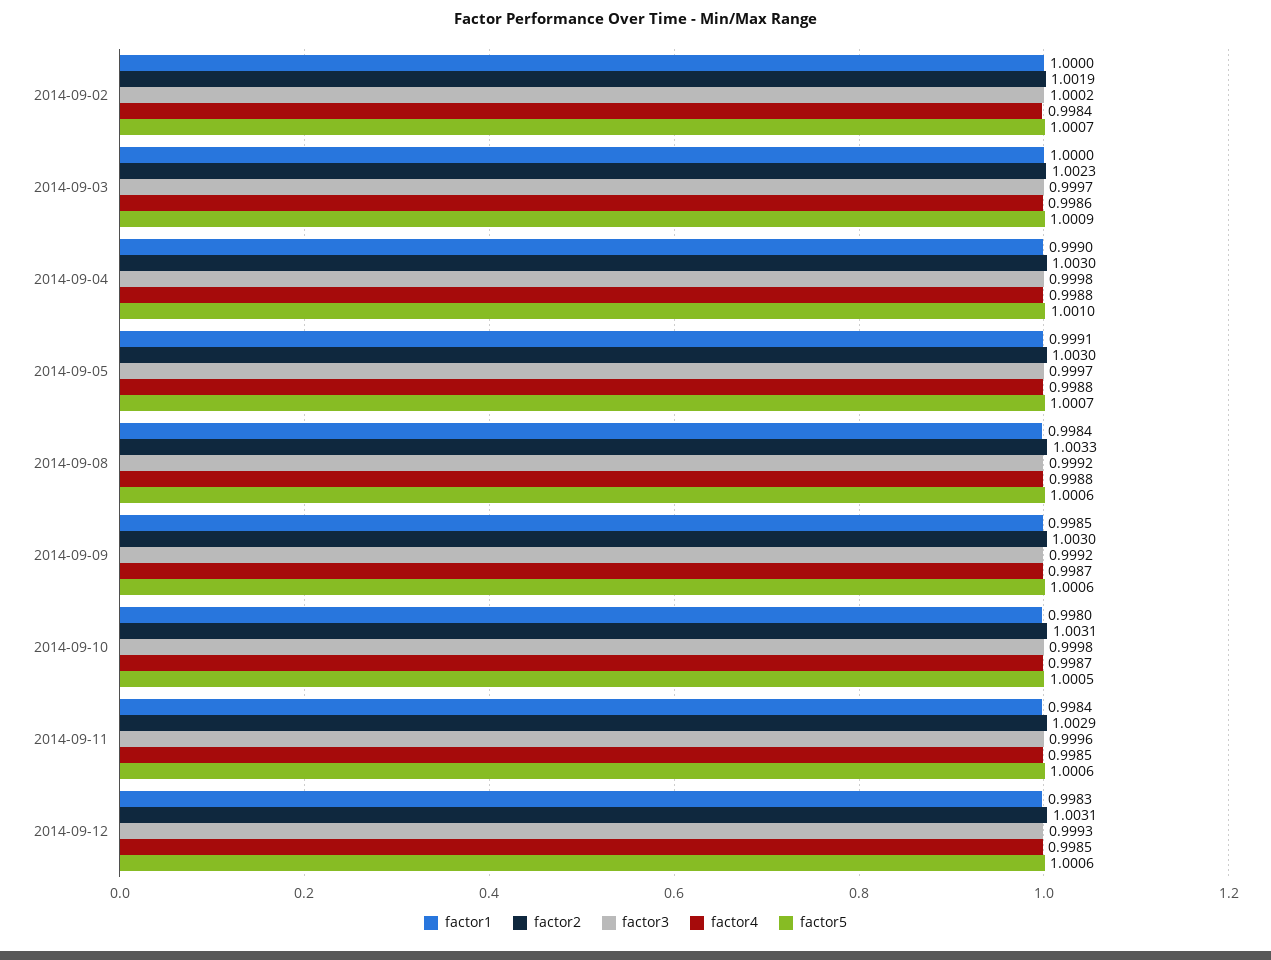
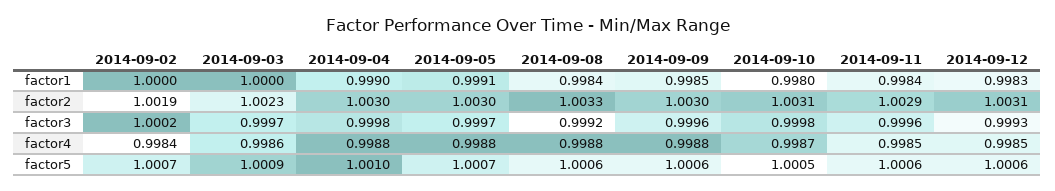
  {
    "factor1": {
      "2014-09-02": 1,
      "2014-09-03": 1,
      "2014-09-04": 0.999,
      "2014-09-05": 0.9991,
      "2014-09-08": 0.9984,
      "2014-09-09": 0.9985,
      "2014-09-10": 0.998,
      "2014-09-11": 0.9984,
      "2014-09-12": 0.9983
    },
    "factor2": {
      "2014-09-02": 1.0019,
      "2014-09-03": 1.0023,
      "2014-09-04": 1.003,
      "2014-09-05": 1.003,
      "2014-09-08": 1.0033,
      "2014-09-09": 1.003,
      "2014-09-10": 1.0031,
      "2014-09-11": 1.0029,
      "2014-09-12": 1.0031
    },
    "factor3": {
      "2014-09-02": 1.0002,
      "2014-09-03": 0.9997,
      "2014-09-04": 0.9998,
      "2014-09-05": 0.9997,
      "2014-09-08": 0.9992,
-     "2014-09-09": 0.9992,
+     "2014-09-09": 0.9996,
      "2014-09-10": 0.9998,
      "2014-09-11": 0.9996,
      "2014-09-12": 0.9993
    },
    "factor4": {
      "2014-09-02": 0.9984,
      "2014-09-03": 0.9986,
      "2014-09-04": 0.9988,
      "2014-09-05": 0.9988,
      "2014-09-08": 0.9988,
-     "2014-09-09": 0.9987,
+     "2014-09-09": 0.9988,
      "2014-09-10": 0.9987,
      "2014-09-11": 0.9985,
      "2014-09-12": 0.9985
    },
    "factor5": {
      "2014-09-02": 1.0007,
      "2014-09-03": 1.0009,
      "2014-09-04": 1.001,
      "2014-09-05": 1.0007,
      "2014-09-08": 1.0006,
      "2014-09-09": 1.0006,
      "2014-09-10": 1.0005,
      "2014-09-11": 1.0006,
      "2014-09-12": 1.0006
    }
  }

